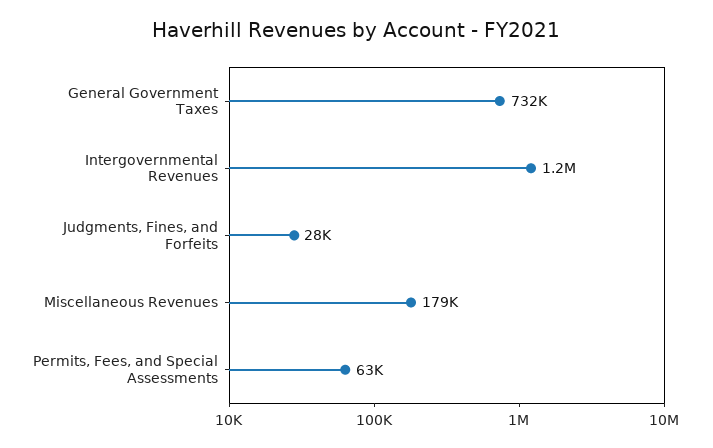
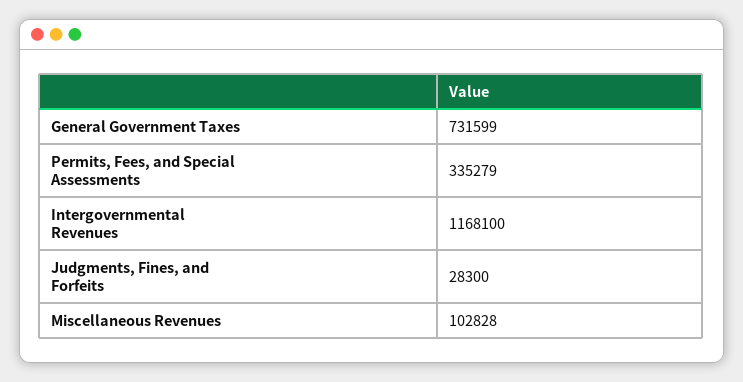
  {
    "General Government Taxes": 731599,
    "Intergovernmental Revenues": 1168100,
    "Judgments, Fines, and Forfeits": 28300,
-   "Miscellaneous Revenues": 179000,
+   "Miscellaneous Revenues": 102828,
-   "Permits, Fees, and Special Assessments": 63000
+   "Permits, Fees, and Special Assessments": 335279
  }

